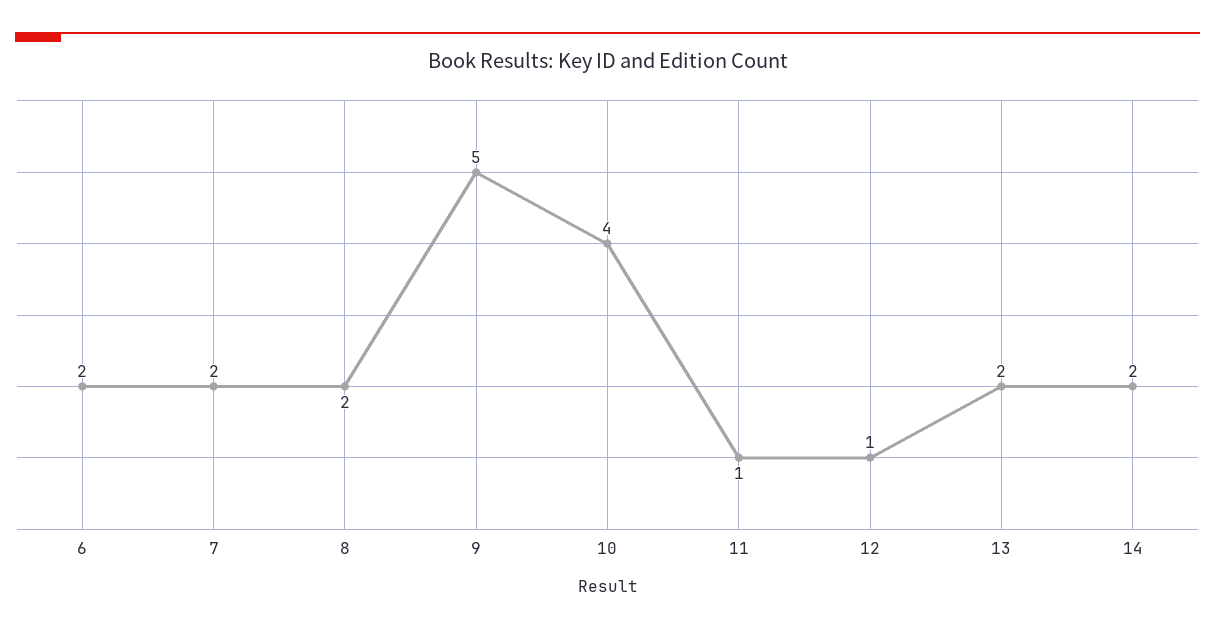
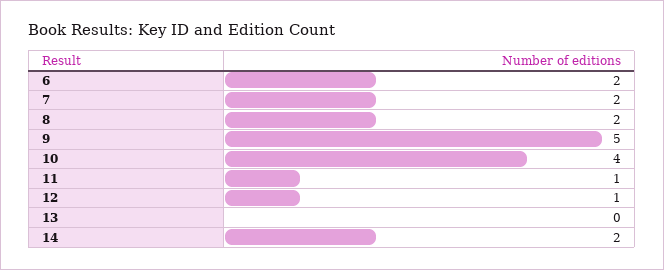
  {
    "6": 2,
    "7": 2,
    "8": 2,
    "9": 5,
    "10": 4,
    "11": 1,
    "12": 1,
-   "13": 2,
+   "13": 0,
    "14": 2
  }

